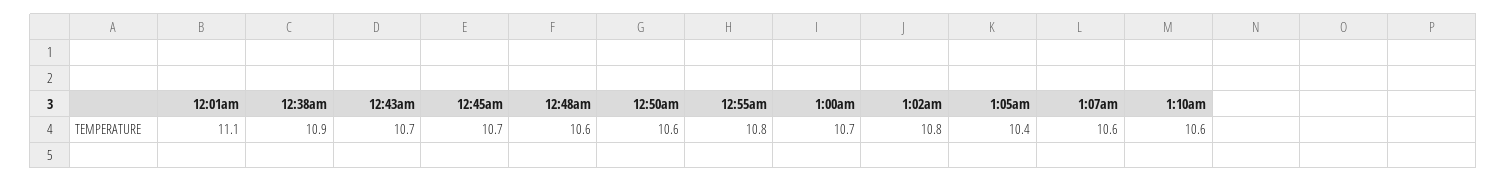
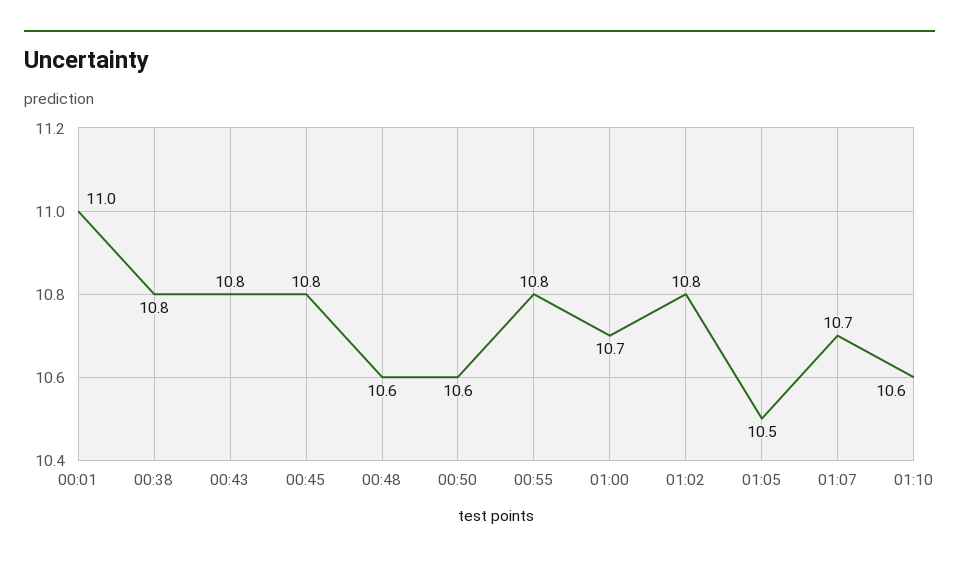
  {
-   "12:01am": 11.1,
+   "12:01am": 11,
-   "12:38am": 10.9,
+   "12:38am": 10.8,
-   "12:43am": 10.7,
+   "12:43am": 10.8,
-   "12:45am": 10.7,
+   "12:45am": 10.8,
    "12:48am": 10.6,
    "12:50am": 10.6,
    "12:55am": 10.8,
    "1:00am": 10.7,
    "1:02am": 10.8,
-   "1:05am": 10.4,
+   "1:05am": 10.5,
-   "1:07am": 10.6,
+   "1:07am": 10.7,
    "1:10am": 10.6
  }

